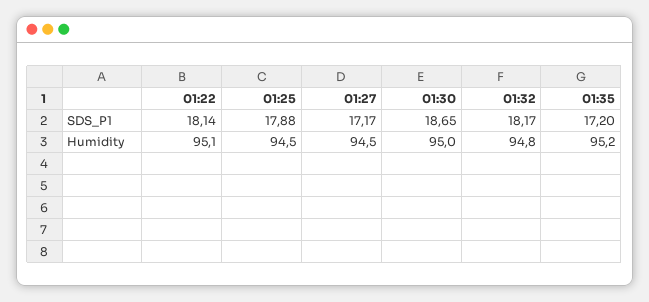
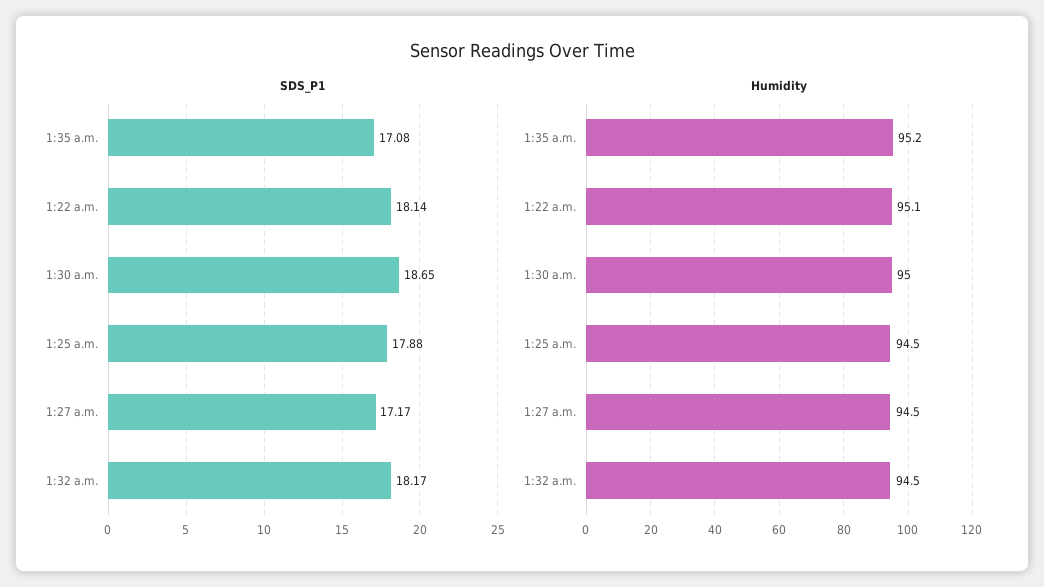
  {
    "SDS_P1": {
      "01:22": 18.14,
      "01:25": 17.88,
      "01:27": 17.17,
      "01:30": 18.65,
      "01:32": 18.17,
-     "01:35": 17.2
+     "01:35": 17.08
    },
    "Humidity": {
      "01:22": 95.1,
      "01:25": 94.5,
      "01:27": 94.5,
      "01:30": 95,
-     "01:32": 94.8,
+     "01:32": 94.5,
      "01:35": 95.2
    }
  }

